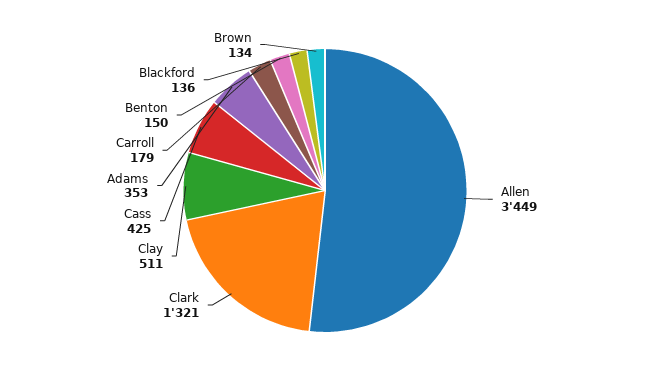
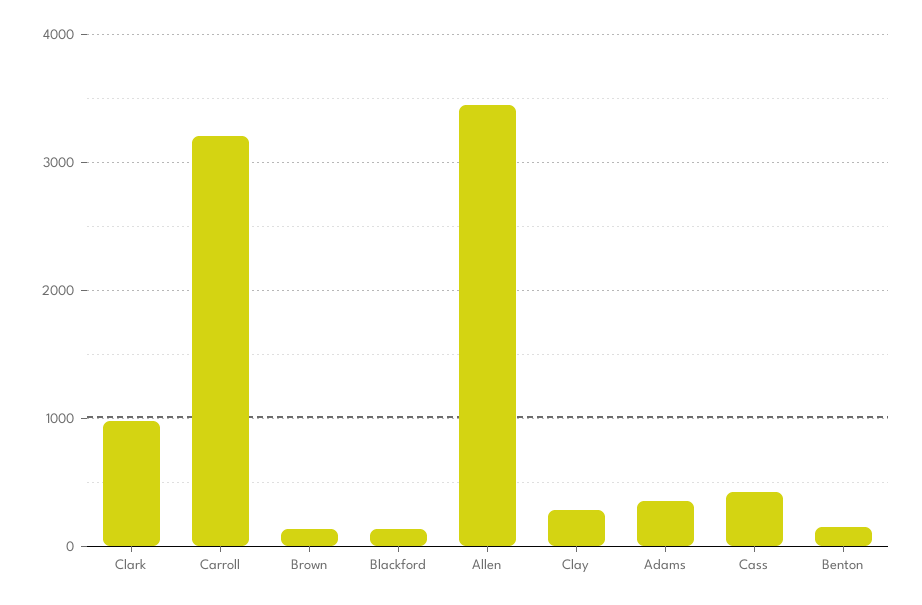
  {
    "Allen": 3449,
-   "Clark": 1321,
+   "Clark": 1000,
-   "Clay": 511,
+   "Clay": 300,
    "Cass": 425,
    "Adams": 353,
-   "Carroll": 179,
+   "Carroll": 3200,
    "Benton": 150,
    "Blackford": 136,
    "Brown": 134
  }

